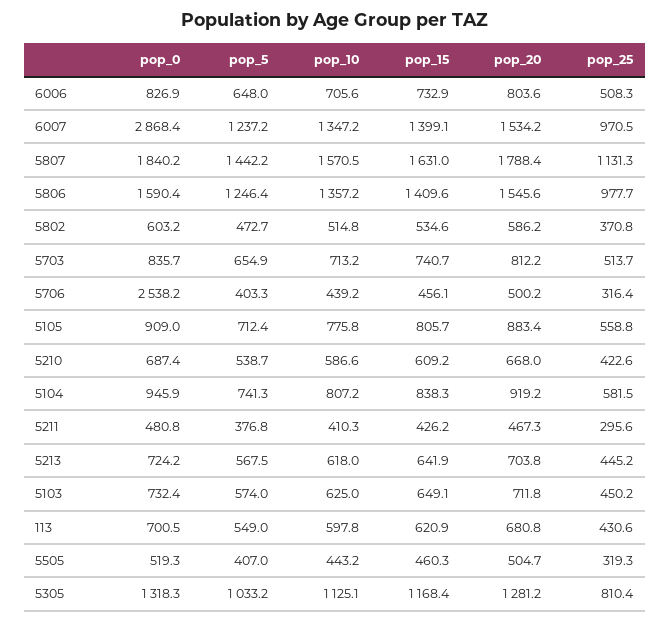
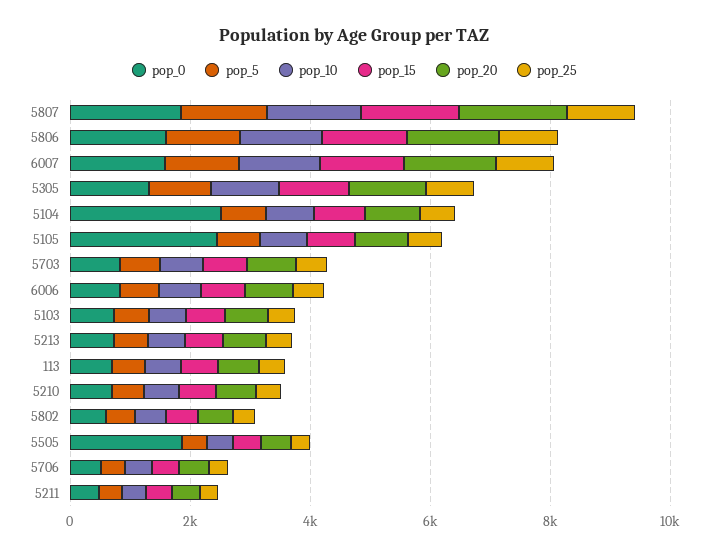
  {
    "pop_0": {
      "6006": 826.9,
-     "6007": 2868.4,
+     "6007": 1500,
      "5807": 1840.2,
      "5806": 1590.4,
      "5802": 603.2,
      "5703": 835.7,
-     "5706": 2538.2,
+     "5706": 500,
-     "5105": 909,
+     "5105": 2500,
      "5210": 687.4,
-     "5104": 945.9,
+     "5104": 2500,
      "5211": 480.8,
      "5213": 724.2,
      "5103": 732.4,
      "113": 700.5,
-     "5505": 519.3,
+     "5505": 2000,
      "5305": 1318.3
    },
    "pop_5": {
      "6006": 648,
      "6007": 1237.2,
      "5807": 1442.2,
      "5806": 1246.4,
      "5802": 472.7,
      "5703": 654.9,
      "5706": 403.3,
      "5105": 712.4,
      "5210": 538.7,
      "5104": 741.3,
      "5211": 376.8,
      "5213": 567.5,
      "5103": 574,
      "113": 549,
      "5505": 407,
      "5305": 1033.2
    },
    "pop_10": {
      "6006": 705.6,
      "6007": 1347.2,
      "5807": 1570.5,
      "5806": 1357.2,
      "5802": 514.8,
      "5703": 713.2,
      "5706": 439.2,
      "5105": 775.8,
      "5210": 586.6,
      "5104": 807.2,
      "5211": 410.3,
      "5213": 618,
      "5103": 625,
      "113": 597.8,
      "5505": 443.2,
      "5305": 1125.1
    },
    "pop_15": {
      "6006": 732.9,
      "6007": 1399.1,
      "5807": 1631,
      "5806": 1409.6,
      "5802": 534.6,
      "5703": 740.7,
      "5706": 456.1,
      "5105": 805.7,
      "5210": 609.2,
      "5104": 838.3,
      "5211": 426.2,
      "5213": 641.9,
      "5103": 649.1,
      "113": 620.9,
      "5505": 460.3,
      "5305": 1168.4
    },
    "pop_20": {
      "6006": 803.6,
      "6007": 1534.2,
      "5807": 1788.4,
      "5806": 1545.6,
      "5802": 586.2,
      "5703": 812.2,
      "5706": 500.2,
      "5105": 883.4,
      "5210": 668,
      "5104": 919.2,
      "5211": 467.3,
      "5213": 703.8,
      "5103": 711.8,
      "113": 680.8,
      "5505": 504.7,
      "5305": 1281.2
    },
    "pop_25": {
      "6006": 508.3,
      "6007": 970.5,
      "5807": 1131.3,
      "5806": 977.7,
      "5802": 370.8,
      "5703": 513.7,
      "5706": 316.4,
      "5105": 558.8,
      "5210": 422.6,
      "5104": 581.5,
      "5211": 295.6,
      "5213": 445.2,
      "5103": 450.2,
      "113": 430.6,
      "5505": 319.3,
      "5305": 810.4
    }
  }

